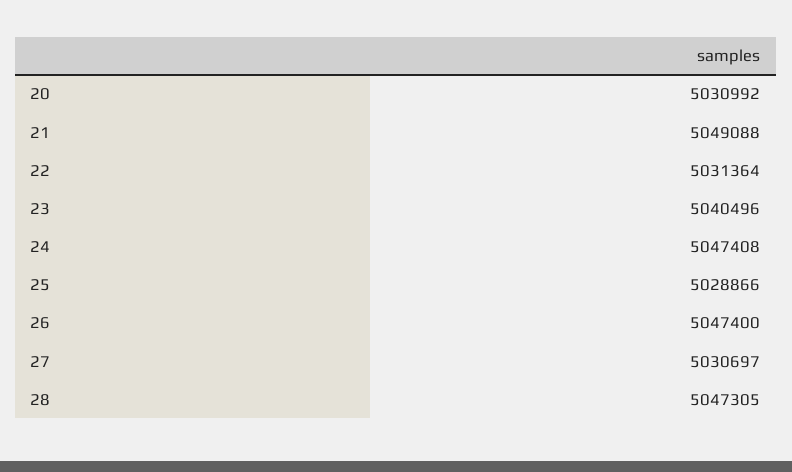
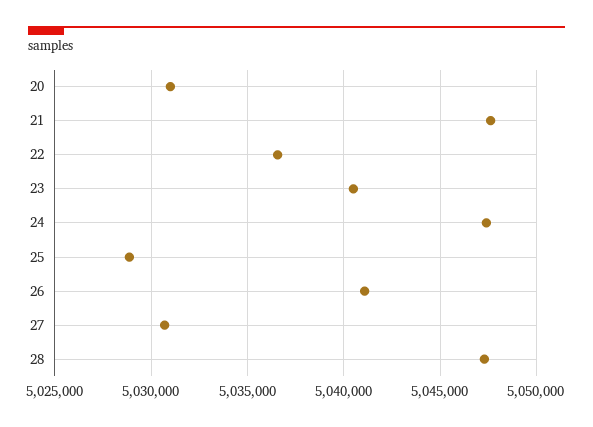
  {
    "20": 5030992,
-   "21": 5049088,
+   "21": 5047500,
-   "22": 5031364,
+   "22": 5036500,
    "23": 5040496,
    "24": 5047408,
    "25": 5028866,
-   "26": 5047400,
+   "26": 5041000,
    "27": 5030697,
    "28": 5047305
  }

